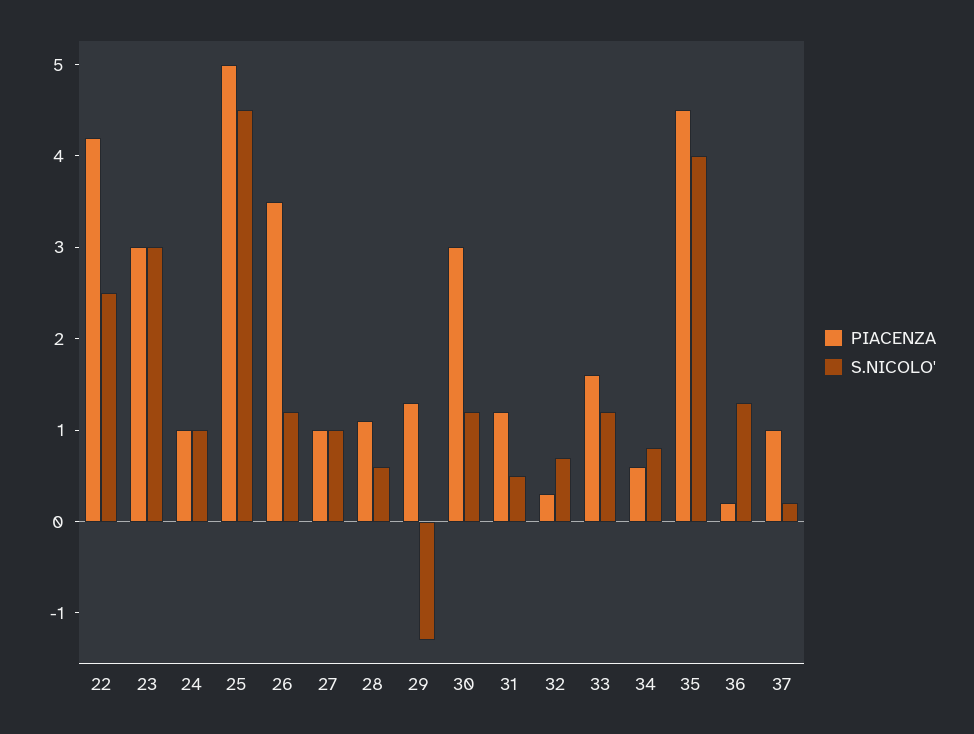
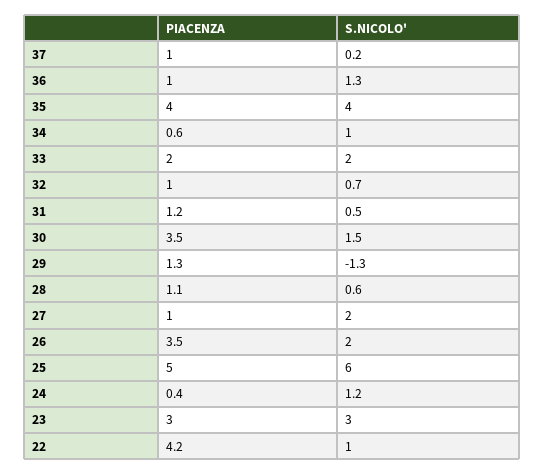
  {
    "PIACENZA": {
      "22": 4.2,
      "23": 3,
-     "24": 1,
+     "24": 0.4,
      "25": 5,
      "26": 3.5,
      "27": 1,
      "28": 1.1,
      "29": 1.3,
-     "30": 3,
+     "30": 3.5,
      "31": 1.2,
-     "32": 0.3,
+     "32": 1,
-     "33": 1.6,
+     "33": 2,
      "34": 0.6,
-     "35": 4.5,
+     "35": 4,
-     "36": 0.2,
+     "36": 1,
      "37": 1
    },
    "S.NICOLO'": {
-     "22": 2.5,
+     "22": 1,
      "23": 3,
-     "24": 1,
+     "24": 1.2,
-     "25": 4.5,
+     "25": 6,
-     "26": 1.2,
+     "26": 2,
-     "27": 1,
+     "27": 2,
      "28": 0.6,
      "29": -1.3,
-     "30": 1.2,
+     "30": 1.5,
      "31": 0.5,
      "32": 0.7,
-     "33": 1.2,
+     "33": 2,
-     "34": 0.8,
+     "34": 1,
      "35": 4,
      "36": 1.3,
      "37": 0.2
    }
  }

